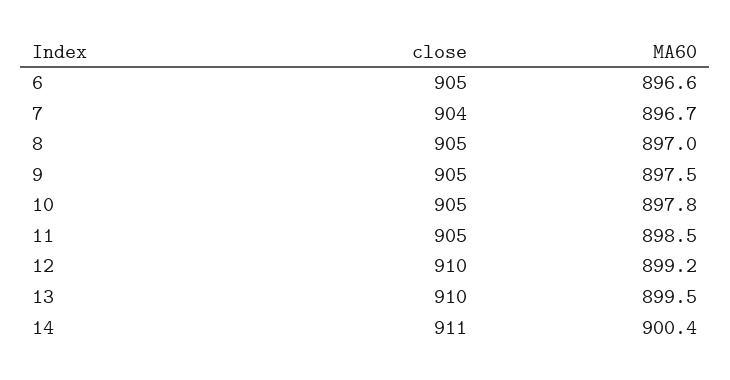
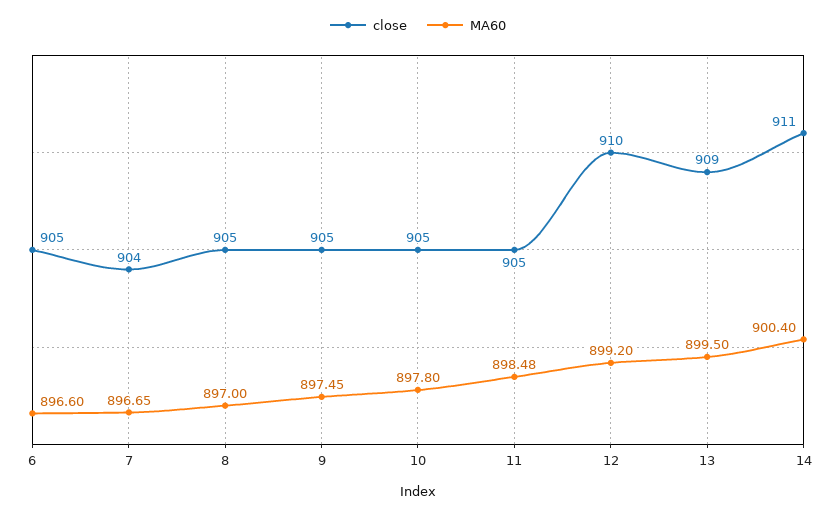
  {
    "close": {
      "6": 905,
      "7": 904,
      "8": 905,
      "9": 905,
      "10": 905,
      "11": 905,
      "12": 910,
-     "13": 910,
+     "13": 909,
      "14": 911
    },
    "MA60": {
      "6": 896.6,
      "7": 896.65,
      "8": 897,
      "9": 897.45,
      "10": 897.8,
      "11": 898.48,
      "12": 899.2,
      "13": 899.5,
      "14": 900.4
    }
  }

